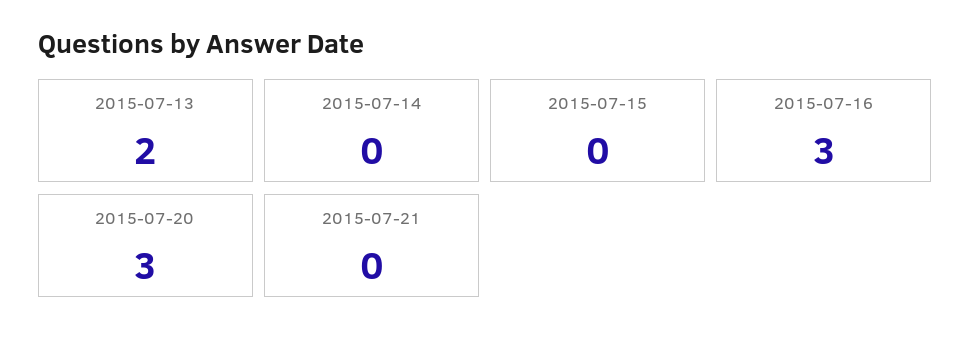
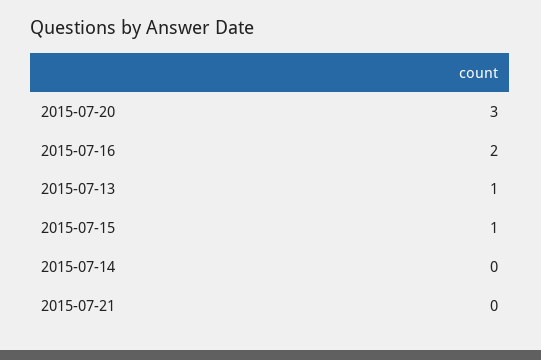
  {
-   "2015-07-13": 2,
+   "2015-07-13": 1,
    "2015-07-14": 0,
-   "2015-07-15": 0,
+   "2015-07-15": 1,
-   "2015-07-16": 3,
+   "2015-07-16": 2,
    "2015-07-20": 3,
    "2015-07-21": 0
  }

